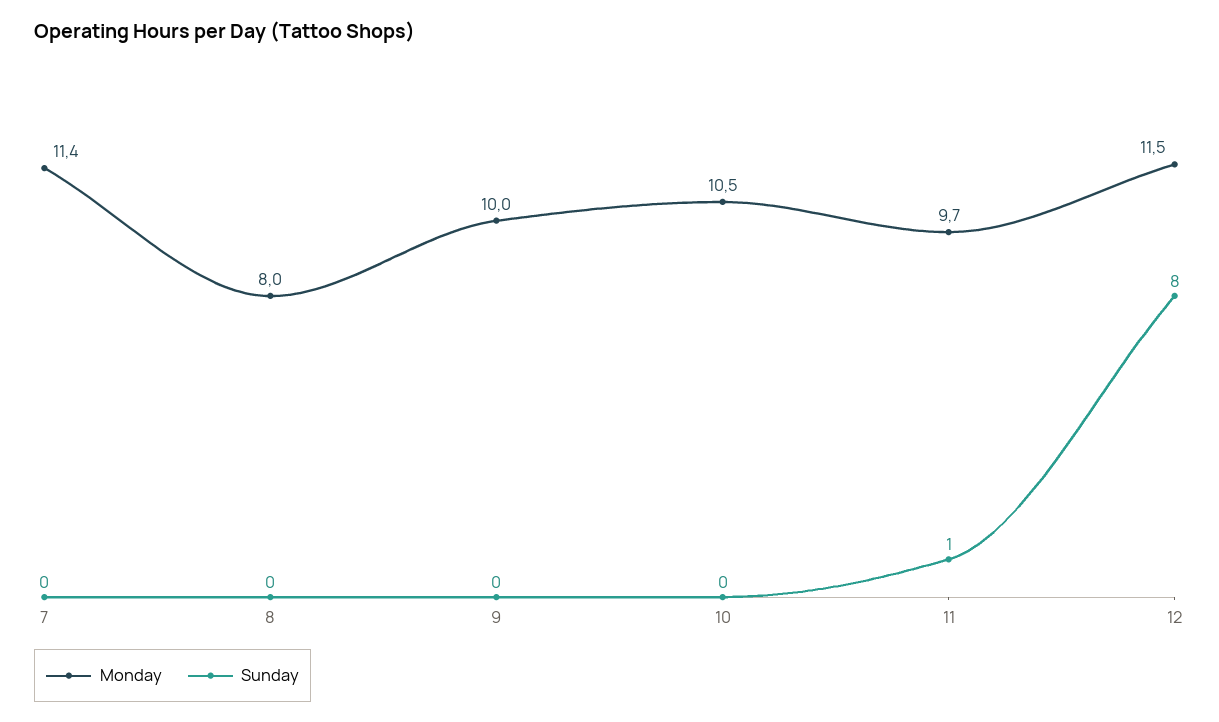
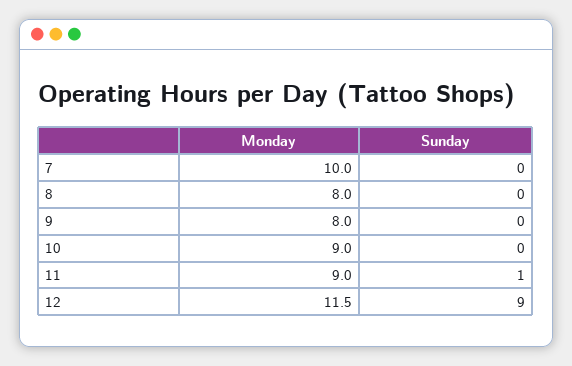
  {
    "Monday": {
-     "7": 11.4,
+     "7": 10,
      "8": 8,
-     "9": 10,
+     "9": 8,
-     "10": 10.5,
+     "10": 9,
-     "11": 9.7,
+     "11": 9,
      "12": 11.5
    },
    "Sunday": {
      "7": 0,
      "8": 0,
      "9": 0,
      "10": 0,
      "11": 1,
-     "12": 8
+     "12": 9
    }
  }

